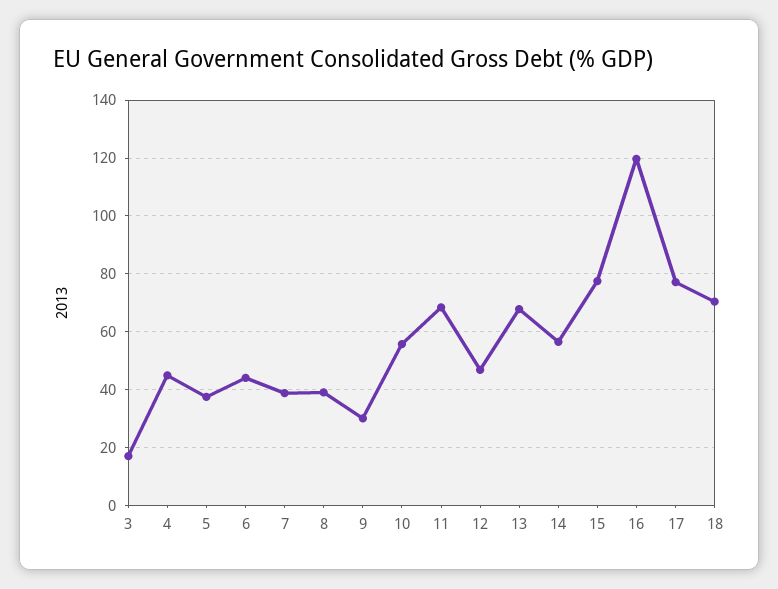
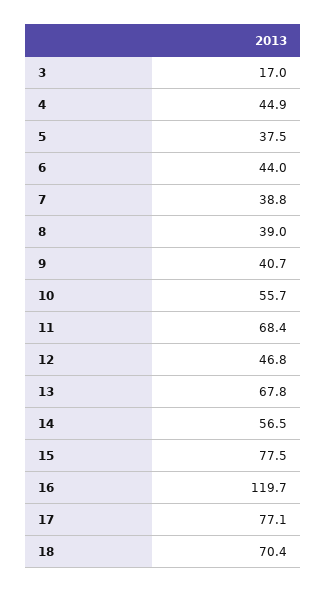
  {
    "3": 17,
    "4": 44.9,
    "5": 37.5,
    "6": 44,
    "7": 38.8,
    "8": 39,
-   "9": 30,
+   "9": 40.7,
    "10": 55.7,
    "11": 68.4,
    "12": 46.8,
    "13": 67.8,
    "14": 56.5,
    "15": 77.5,
    "16": 119.7,
    "17": 77.1,
    "18": 70.4
  }

